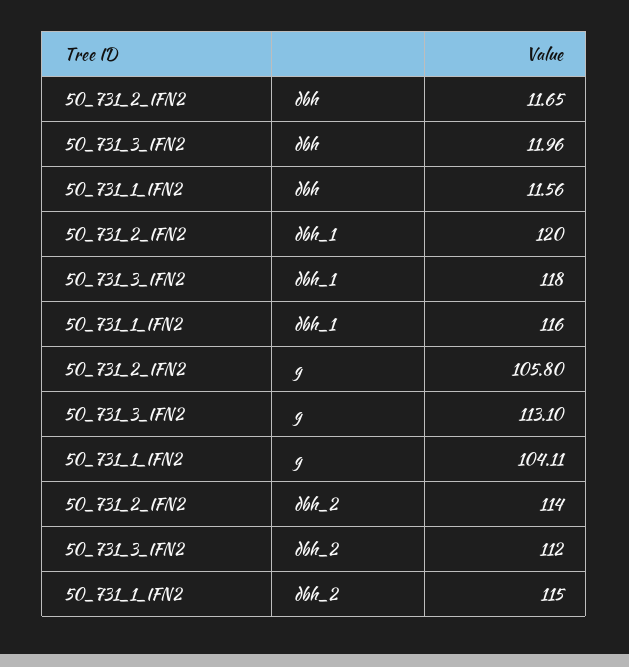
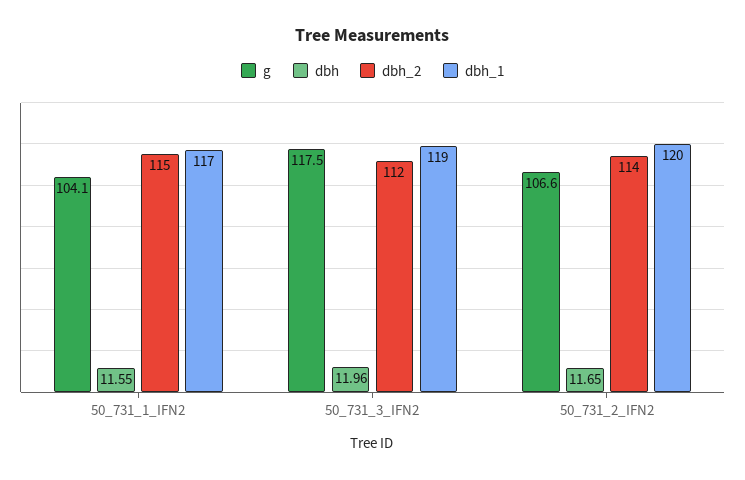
  {
    "dbh": {
      "50_731_2_IFN2": 11.65,
      "50_731_3_IFN2": 11.96,
-     "50_731_1_IFN2": 11.56
+     "50_731_1_IFN2": 11.55
    },
    "dbh_1": {
      "50_731_2_IFN2": 120,
-     "50_731_3_IFN2": 118,
+     "50_731_3_IFN2": 119,
-     "50_731_1_IFN2": 116
+     "50_731_1_IFN2": 117
    },
    "g": {
-     "50_731_2_IFN2": 105.8,
+     "50_731_2_IFN2": 106.6,
-     "50_731_3_IFN2": 113.1,
+     "50_731_3_IFN2": 117.5,
      "50_731_1_IFN2": 104.11
    },
    "dbh_2": {
      "50_731_2_IFN2": 114,
      "50_731_3_IFN2": 112,
      "50_731_1_IFN2": 115
    }
  }

